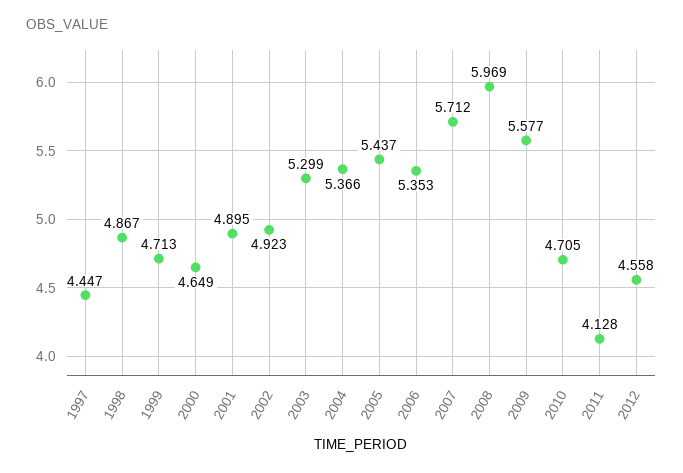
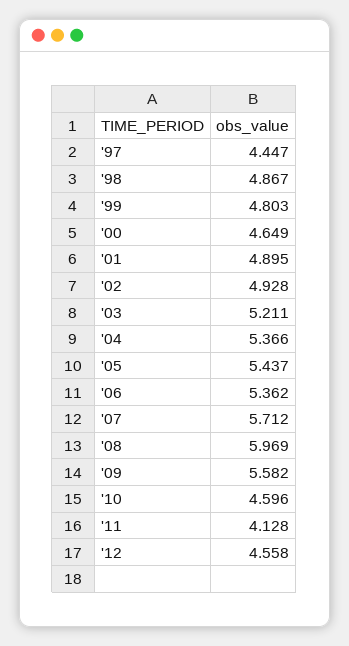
  {
    "1997": 4.447,
    "1998": 4.867,
-   "1999": 4.713,
+   "1999": 4.803,
    "2000": 4.649,
    "2001": 4.895,
-   "2002": 4.923,
+   "2002": 4.928,
-   "2003": 5.299,
+   "2003": 5.211,
    "2004": 5.366,
    "2005": 5.437,
-   "2006": 5.353,
+   "2006": 5.362,
    "2007": 5.712,
    "2008": 5.969,
-   "2009": 5.577,
+   "2009": 5.582,
-   "2010": 4.705,
+   "2010": 4.596,
    "2011": 4.128,
    "2012": 4.558
  }

